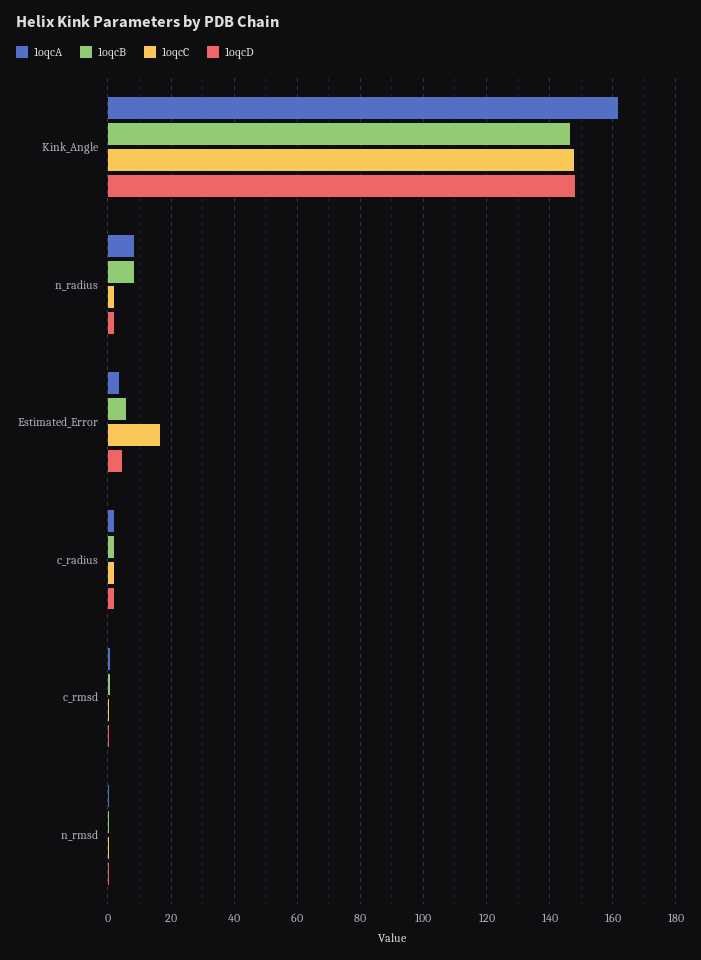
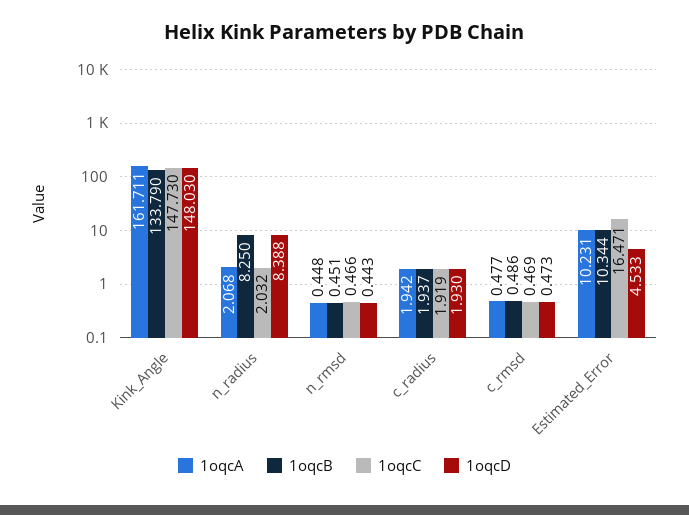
  {
    "1oqcA": {
      "Kink_Angle": 161.711,
-     "n_radius": 8,
+     "n_radius": 2.068,
-     "Estimated_Error": 4,
+     "Estimated_Error": 10.231,
      "c_radius": 1.942,
      "c_rmsd": 0.477,
      "n_rmsd": 0.448
    },
    "1oqcB": {
-     "Kink_Angle": 146,
+     "Kink_Angle": 133.79,
      "n_radius": 8.25,
-     "Estimated_Error": 6,
+     "Estimated_Error": 10.344,
      "c_radius": 1.937,
      "c_rmsd": 0.486,
      "n_rmsd": 0.451
    },
    "1oqcC": {
      "Kink_Angle": 147.73,
      "n_radius": 2.032,
      "Estimated_Error": 16.471,
      "c_radius": 1.919,
      "c_rmsd": 0.469,
      "n_rmsd": 0.466
    },
    "1oqcD": {
      "Kink_Angle": 148.03,
-     "n_radius": 2,
+     "n_radius": 8.388,
      "Estimated_Error": 4.533,
      "c_radius": 1.93,
      "c_rmsd": 0.473,
      "n_rmsd": 0.443
    }
  }

